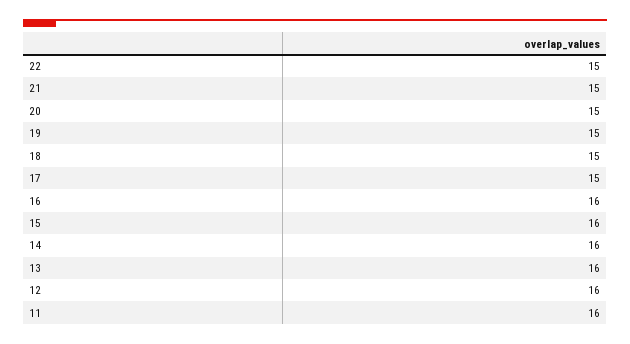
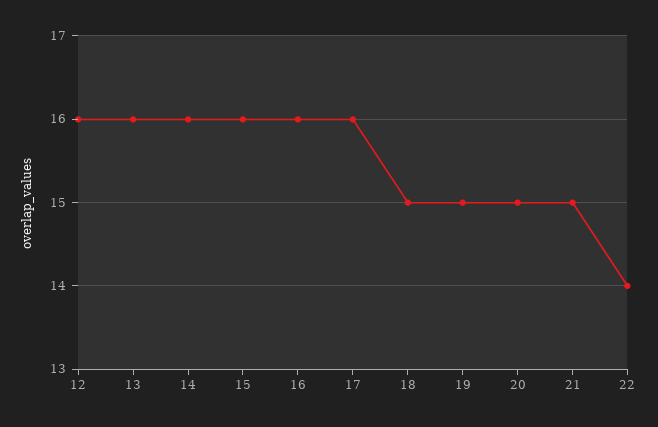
  {
-   "22": 15,
+   "22": 14,
    "21": 15,
    "20": 15,
    "19": 15,
    "18": 15,
-   "17": 15,
+   "17": 16,
    "16": 16,
    "15": 16,
    "14": 16,
    "13": 16,
-   "12": 16,
+   "12": 16
-   "11": 16
  }

